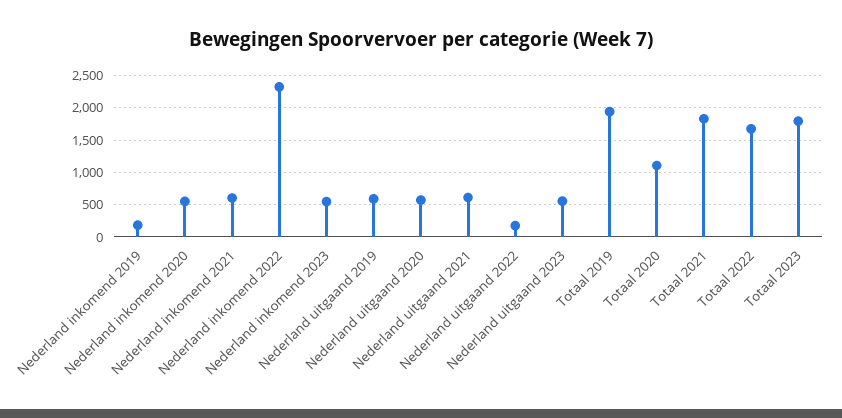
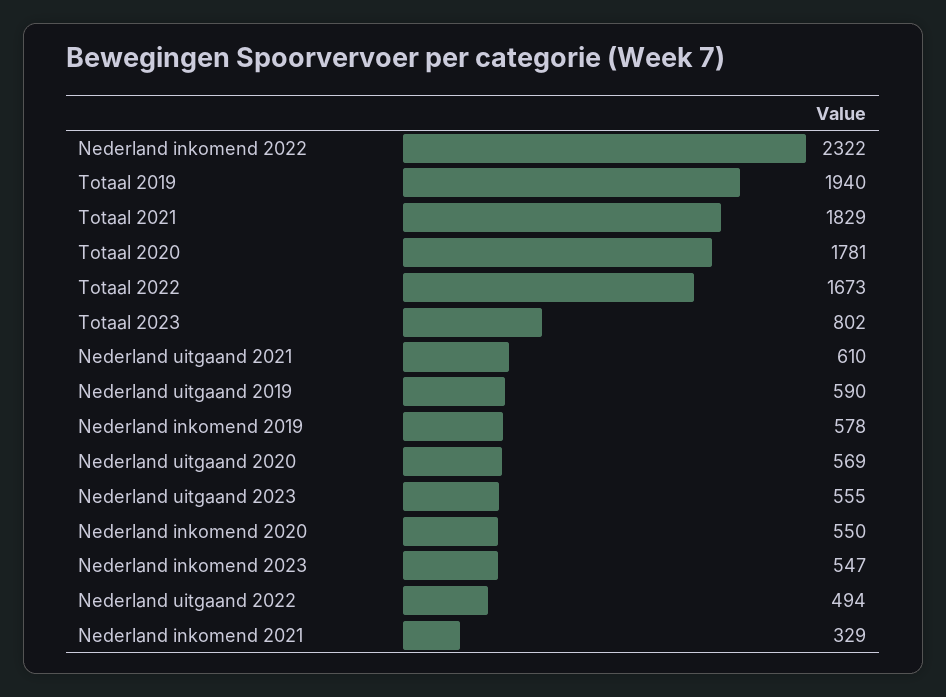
  {
-   "Nederland inkomend 2019": 200,
+   "Nederland inkomend 2019": 578,
    "Nederland inkomend 2020": 550,
-   "Nederland inkomend 2021": 600,
+   "Nederland inkomend 2021": 329,
    "Nederland inkomend 2022": 2322,
    "Nederland inkomend 2023": 547,
    "Nederland uitgaand 2019": 590,
    "Nederland uitgaand 2020": 569,
    "Nederland uitgaand 2021": 610,
-   "Nederland uitgaand 2022": 200,
+   "Nederland uitgaand 2022": 494,
    "Nederland uitgaand 2023": 555,
    "Totaal 2019": 1940,
-   "Totaal 2020": 1100,
+   "Totaal 2020": 1781,
    "Totaal 2021": 1829,
    "Totaal 2022": 1673,
-   "Totaal 2023": 1800
+   "Totaal 2023": 802
  }

